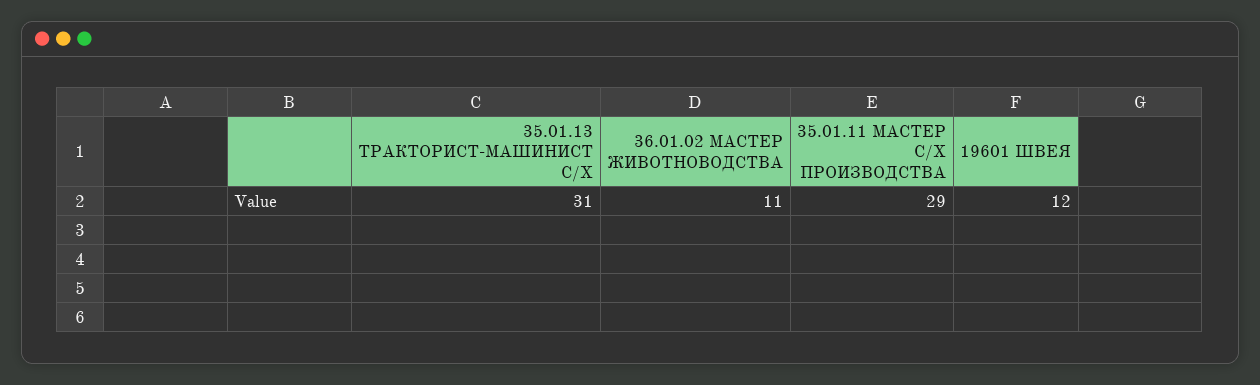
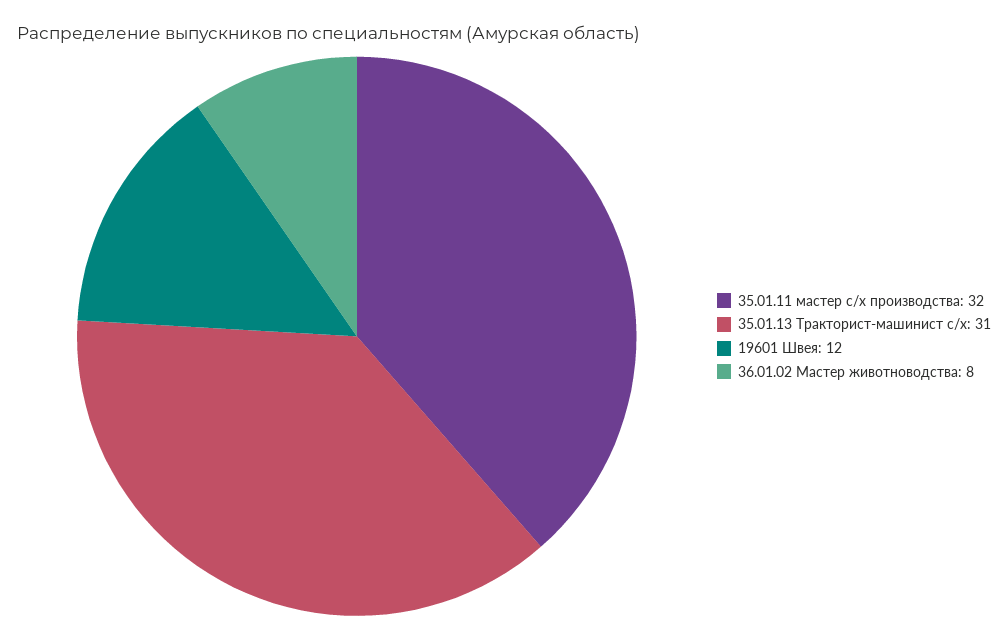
  {
    "35.01.13 ТРАКТОРИСТ-МАШИНИСТ С/Х": 31,
-   "36.01.02 МАСТЕР ЖИВОТНОВОДСТВА": 11,
+   "36.01.02 МАСТЕР ЖИВОТНОВОДСТВА": 8,
-   "35.01.11 МАСТЕР С/Х ПРОИЗВОДСТВА": 29,
+   "35.01.11 МАСТЕР С/Х ПРОИЗВОДСТВА": 32,
    "19601 ШВЕЯ": 12
  }

